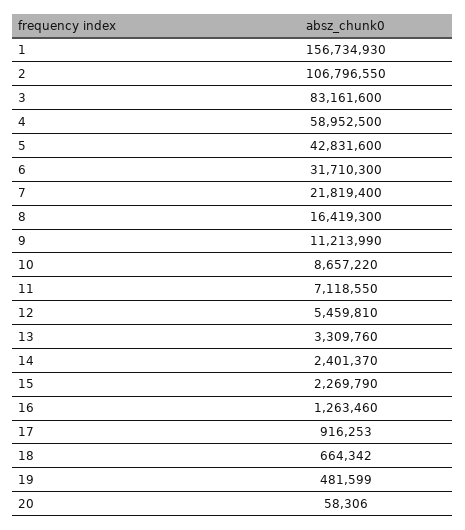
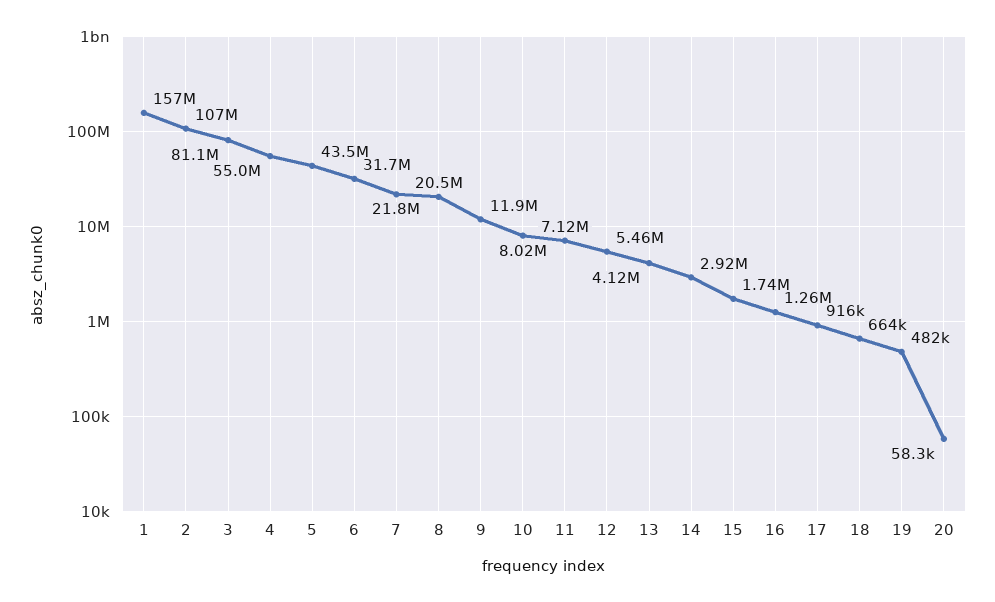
  {
    "1": 156734930,
    "2": 106796550,
-   "3": 83161600,
+   "3": 81100000,
-   "4": 58952500,
+   "4": 55000000,
-   "5": 42831600,
+   "5": 43500000,
    "6": 31710300,
    "7": 21819400,
-   "8": 16419300,
+   "8": 20500000,
-   "9": 11213990,
+   "9": 11900000,
-   "10": 8657220,
+   "10": 8020000,
    "11": 7118550,
    "12": 5459810,
-   "13": 3309760,
+   "13": 4120000,
-   "14": 2401370,
+   "14": 2920000,
-   "15": 2269790,
+   "15": 1740000,
    "16": 1263460,
    "17": 916253,
    "18": 664342,
    "19": 481599,
    "20": 58306
  }

